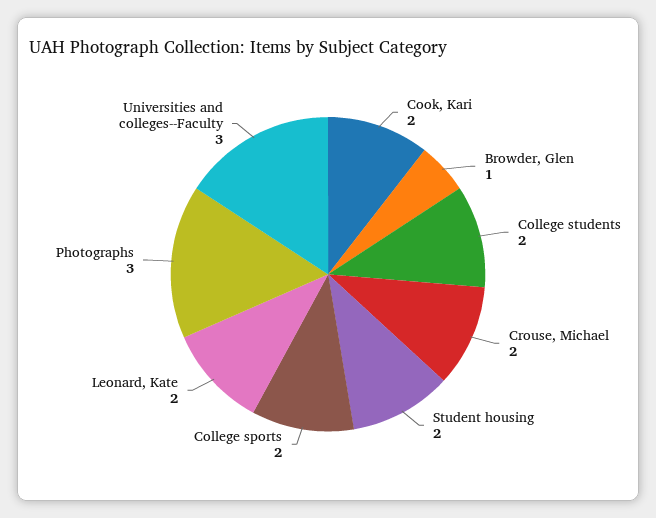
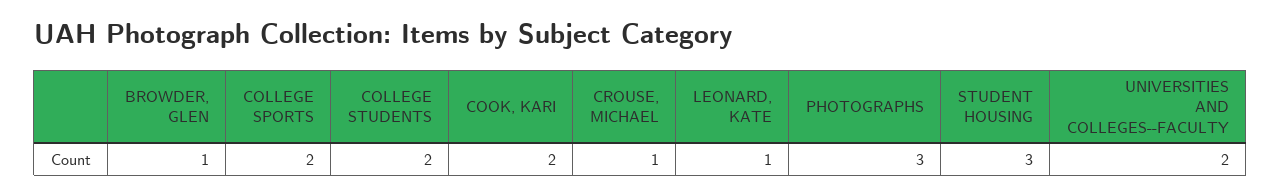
  {
    "Cook, Kari": 2,
    "Browder, Glen": 1,
    "College students": 2,
-   "Crouse, Michael": 2,
+   "Crouse, Michael": 1,
-   "Student housing": 2,
+   "Student housing": 3,
    "College sports": 2,
-   "Leonard, Kate": 2,
+   "Leonard, Kate": 1,
    "Photographs": 3,
-   "Universities and colleges--Faculty": 3
+   "Universities and colleges--Faculty": 2
  }

